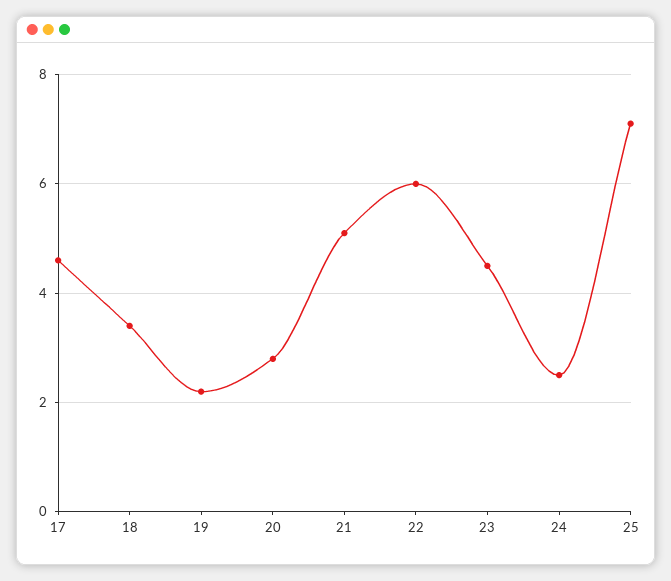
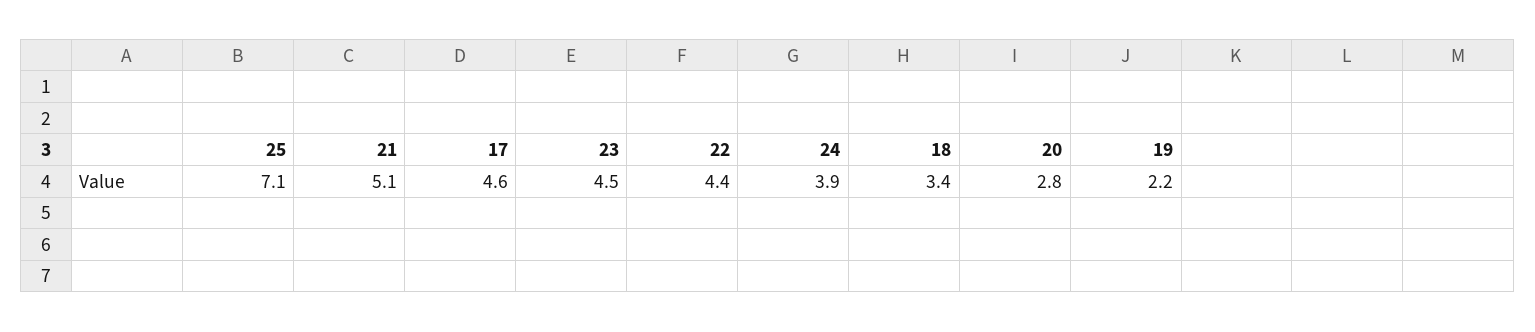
  {
    "17": 4.6,
    "18": 3.4,
    "19": 2.2,
    "20": 2.8,
    "21": 5.1,
-   "22": 6,
+   "22": 4.4,
    "23": 4.5,
-   "24": 2.5,
+   "24": 3.9,
    "25": 7.1
  }

